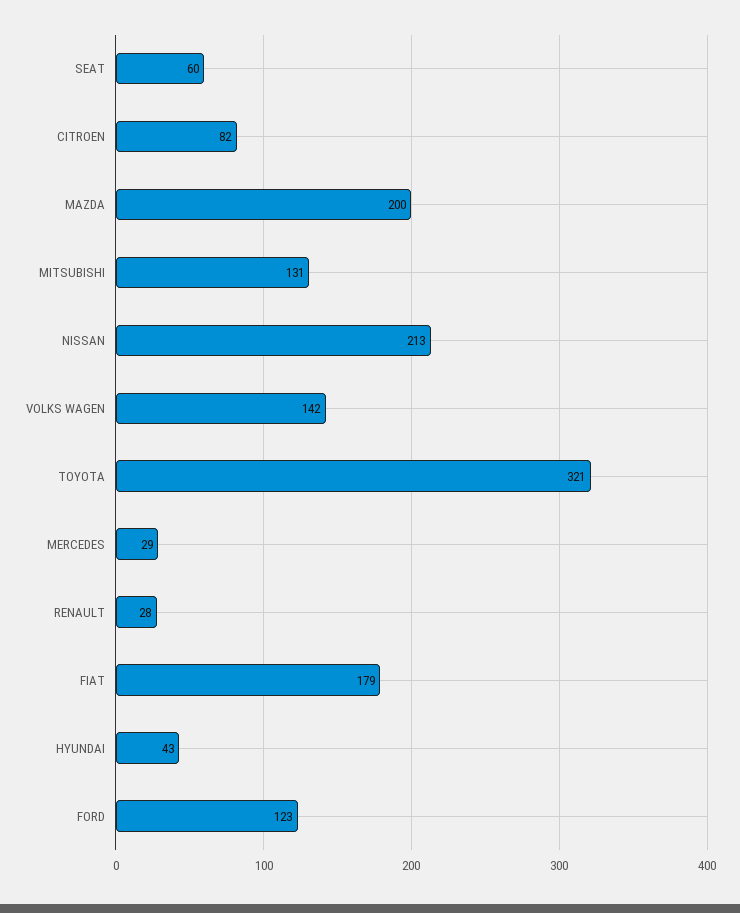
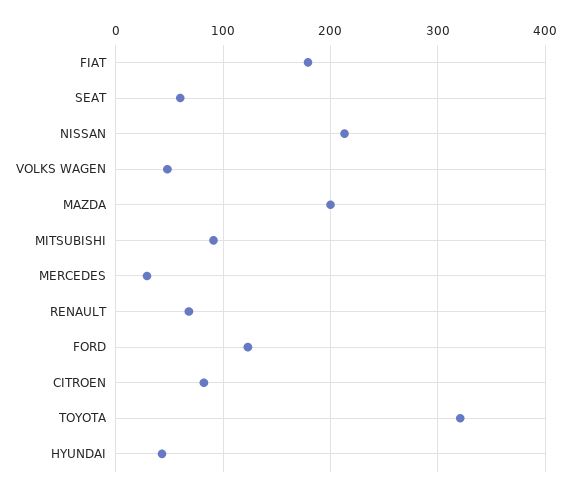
  {
    "SEAT": 60,
    "CITROEN": 82,
    "MAZDA": 200,
-   "MITSUBISHI": 131,
+   "MITSUBISHI": 90,
    "NISSAN": 213,
-   "VOLKS WAGEN": 142,
+   "VOLKS WAGEN": 50,
    "TOYOTA": 321,
    "MERCEDES": 29,
-   "RENAULT": 28,
+   "RENAULT": 70,
    "FIAT": 179,
    "HYUNDAI": 43,
    "FORD": 123
  }

